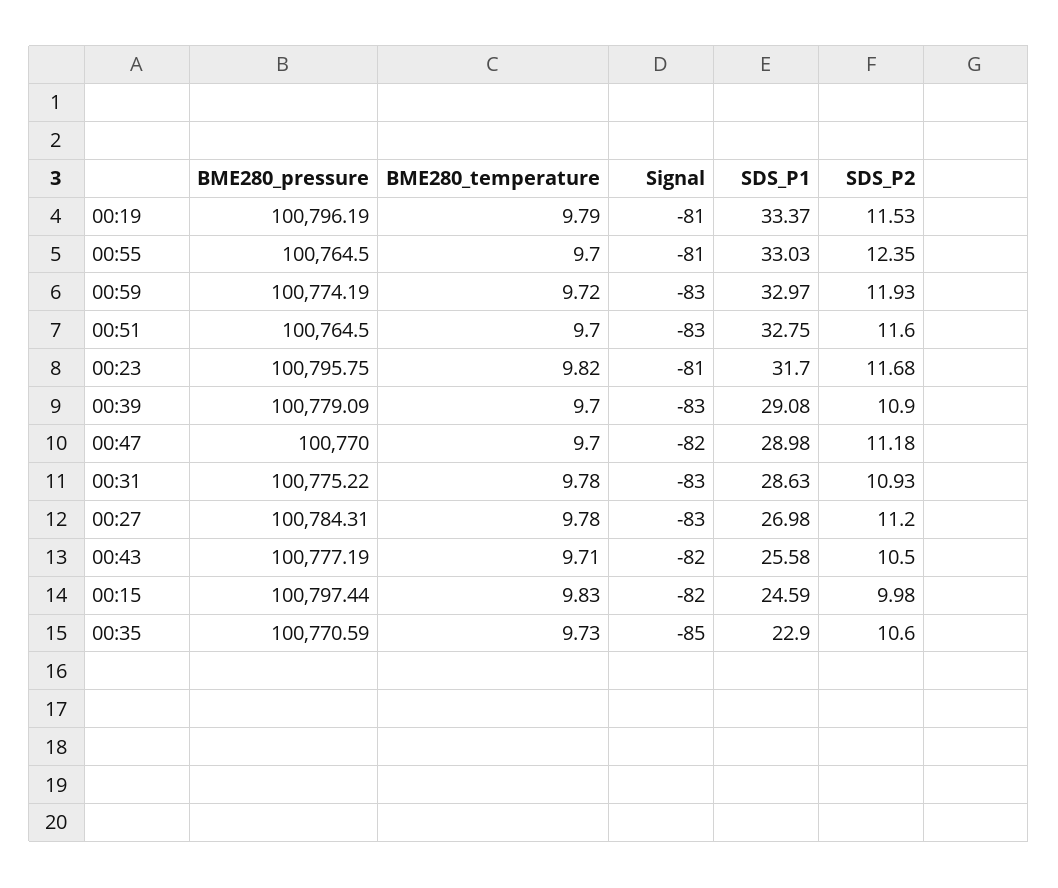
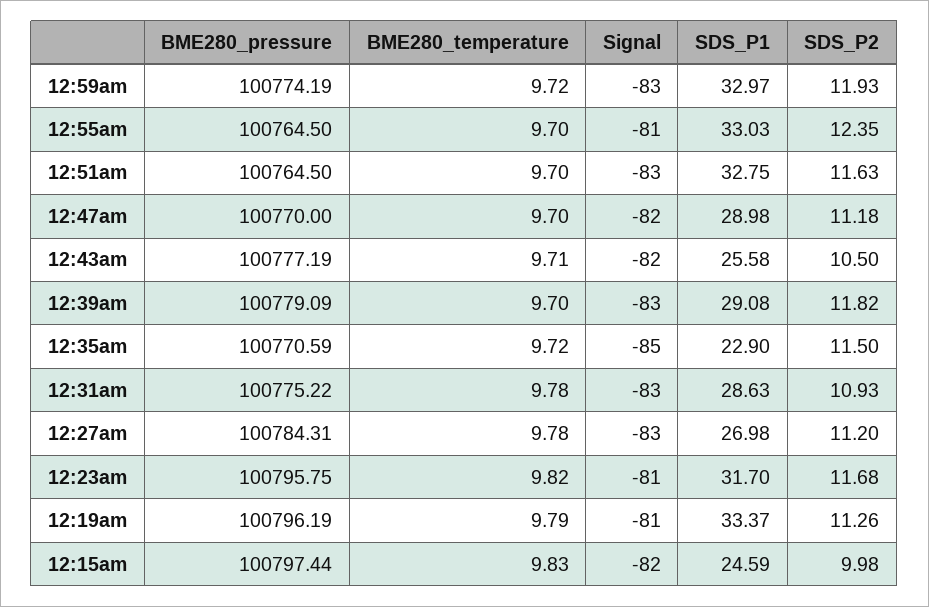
  {
    "BME280_pressure": {
      "00:19": 100796.19,
      "00:55": 100764.5,
      "00:59": 100774.19,
      "00:51": 100764.5,
      "00:23": 100795.75,
      "00:39": 100779.09,
      "00:47": 100770,
      "00:31": 100775.22,
      "00:27": 100784.31,
      "00:43": 100777.19,
      "00:15": 100797.44,
      "00:35": 100770.59
    },
    "BME280_temperature": {
      "00:19": 9.79,
      "00:55": 9.7,
      "00:59": 9.72,
      "00:51": 9.7,
      "00:23": 9.82,
      "00:39": 9.7,
      "00:47": 9.7,
      "00:31": 9.78,
      "00:27": 9.78,
      "00:43": 9.71,
      "00:15": 9.83,
-     "00:35": 9.73
+     "00:35": 9.72
    },
    "Signal": {
      "00:19": -81,
      "00:55": -81,
      "00:59": -83,
      "00:51": -83,
      "00:23": -81,
      "00:39": -83,
      "00:47": -82,
      "00:31": -83,
      "00:27": -83,
      "00:43": -82,
      "00:15": -82,
      "00:35": -85
    },
    "SDS_P1": {
      "00:19": 33.37,
      "00:55": 33.03,
      "00:59": 32.97,
      "00:51": 32.75,
      "00:23": 31.7,
      "00:39": 29.08,
      "00:47": 28.98,
      "00:31": 28.63,
      "00:27": 26.98,
      "00:43": 25.58,
      "00:15": 24.59,
      "00:35": 22.9
    },
    "SDS_P2": {
-     "00:19": 11.53,
+     "00:19": 11.26,
      "00:55": 12.35,
      "00:59": 11.93,
-     "00:51": 11.6,
+     "00:51": 11.63,
      "00:23": 11.68,
-     "00:39": 10.9,
+     "00:39": 11.82,
      "00:47": 11.18,
      "00:31": 10.93,
      "00:27": 11.2,
      "00:43": 10.5,
      "00:15": 9.98,
-     "00:35": 10.6
+     "00:35": 11.5
    }
  }

